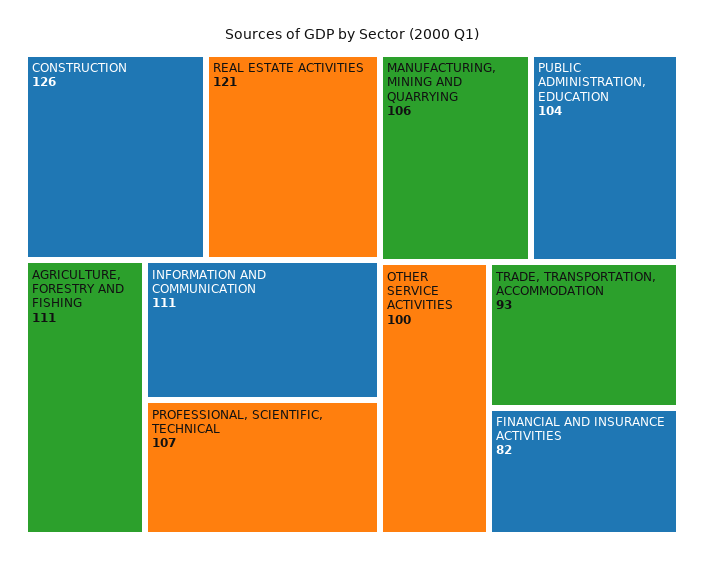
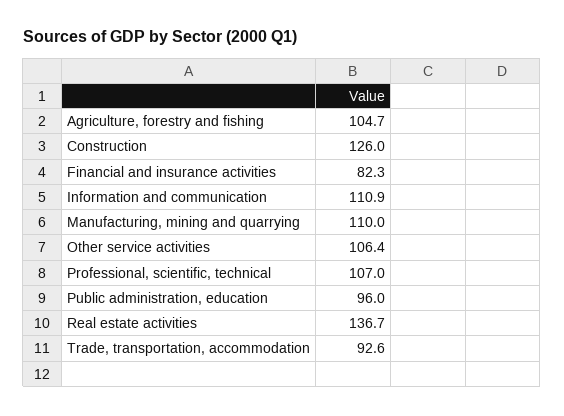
  {
    "CONSTRUCTION": 126,
-   "REAL ESTATE ACTIVITIES": 121,
+   "REAL ESTATE ACTIVITIES": 136.7,
-   "AGRICULTURE, FORESTRY AND FISHING": 111,
+   "AGRICULTURE, FORESTRY AND FISHING": 104.7,
    "INFORMATION AND COMMUNICATION": 110.9,
    "PROFESSIONAL, SCIENTIFIC, TECHNICAL": 107,
-   "MANUFACTURING, MINING AND QUARRYING": 106,
+   "MANUFACTURING, MINING AND QUARRYING": 110,
-   "PUBLIC ADMINISTRATION, EDUCATION": 104,
+   "PUBLIC ADMINISTRATION, EDUCATION": 96,
-   "OTHER SERVICE ACTIVITIES": 100,
+   "OTHER SERVICE ACTIVITIES": 106.4,
    "TRADE, TRANSPORTATION, ACCOMMODATION": 92.6,
    "FINANCIAL AND INSURANCE ACTIVITIES": 82.3
  }

